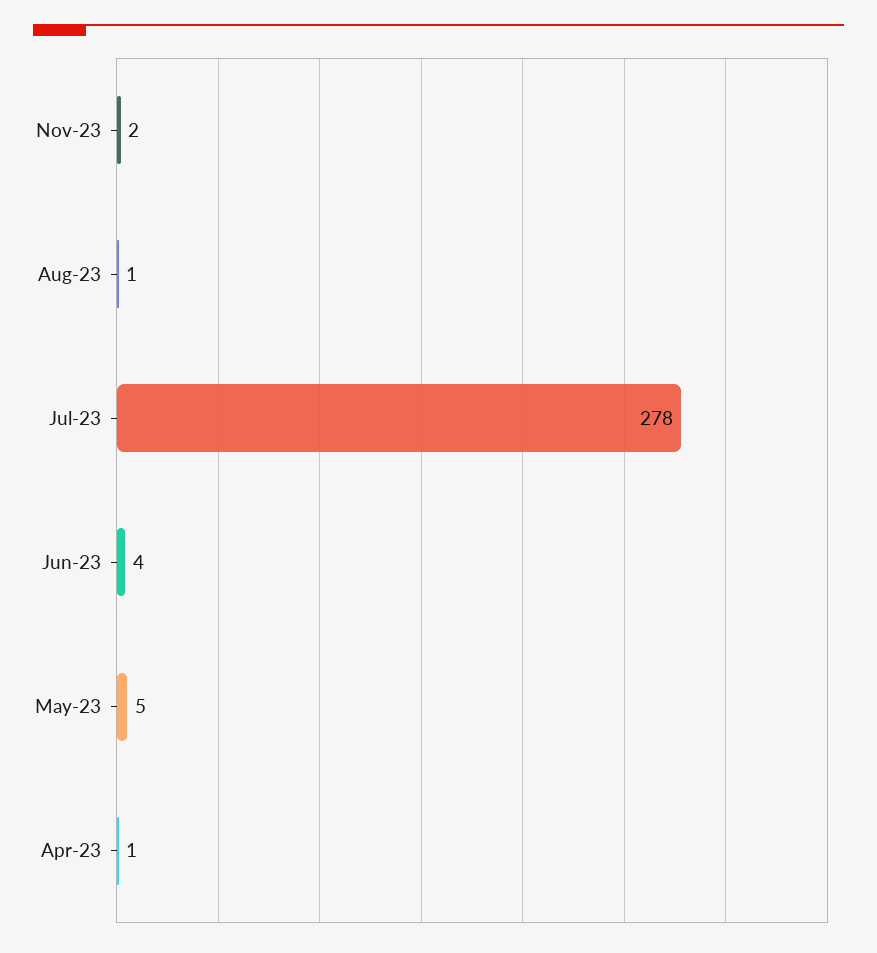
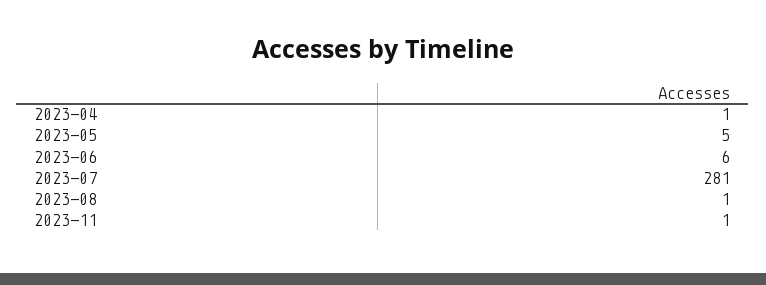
  {
-   "Nov-23": 2,
+   "Nov-23": 1,
    "Aug-23": 1,
-   "Jul-23": 278,
+   "Jul-23": 281,
-   "Jun-23": 4,
+   "Jun-23": 6,
    "May-23": 5,
    "Apr-23": 1
  }

